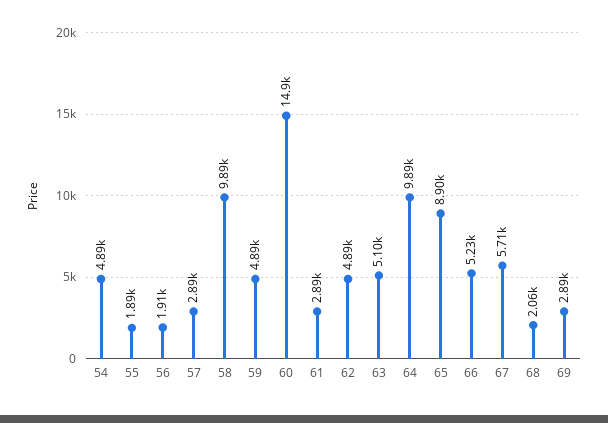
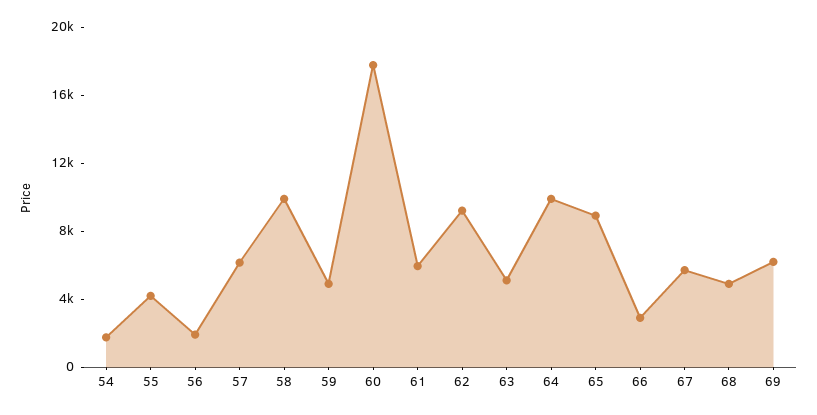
  {
-   "54": 4890,
+   "54": 2000,
-   "55": 1890,
+   "55": 4000,
    "56": 1910,
-   "57": 2890,
+   "57": 6000,
    "58": 9890,
    "59": 4890,
-   "60": 14900,
+   "60": 18000,
-   "61": 2890,
+   "61": 6000,
-   "62": 4890,
+   "62": 9000,
    "63": 5100,
    "64": 9890,
    "65": 8900,
-   "66": 5230,
+   "66": 3000,
    "67": 5710,
-   "68": 2060,
+   "68": 5000,
-   "69": 2890
+   "69": 6000
  }

